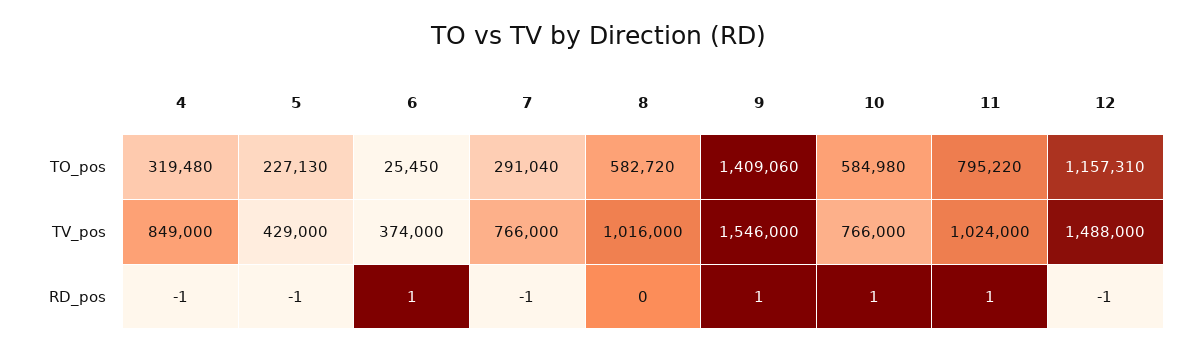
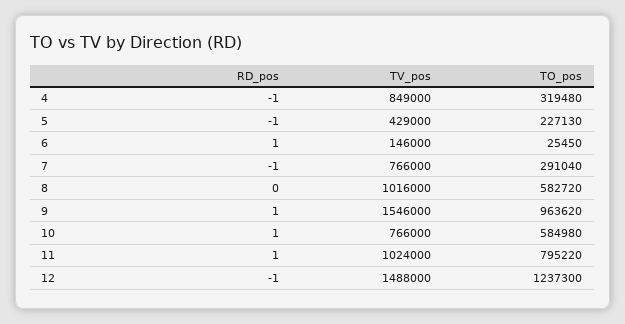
  {
    "4": {
      "TO_pos": 319480,
      "TV_pos": 849000,
      "RD_pos": -1
    },
    "5": {
      "TO_pos": 227130,
      "TV_pos": 429000,
      "RD_pos": -1
    },
    "6": {
      "TO_pos": 25450,
-     "TV_pos": 374000,
+     "TV_pos": 146000,
      "RD_pos": 1
    },
    "7": {
      "TO_pos": 291040,
      "TV_pos": 766000,
      "RD_pos": -1
    },
    "8": {
      "TO_pos": 582720,
      "TV_pos": 1016000,
      "RD_pos": 0
    },
    "9": {
-     "TO_pos": 1409060,
+     "TO_pos": 963620,
      "TV_pos": 1546000,
      "RD_pos": 1
    },
    "10": {
      "TO_pos": 584980,
      "TV_pos": 766000,
      "RD_pos": 1
    },
    "11": {
      "TO_pos": 795220,
      "TV_pos": 1024000,
      "RD_pos": 1
    },
    "12": {
-     "TO_pos": 1157310,
+     "TO_pos": 1237300,
      "TV_pos": 1488000,
      "RD_pos": -1
    }
  }

